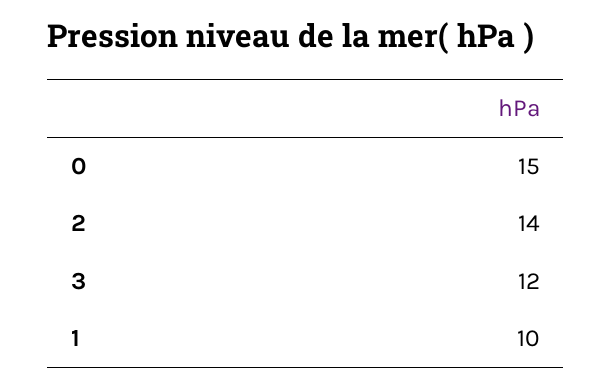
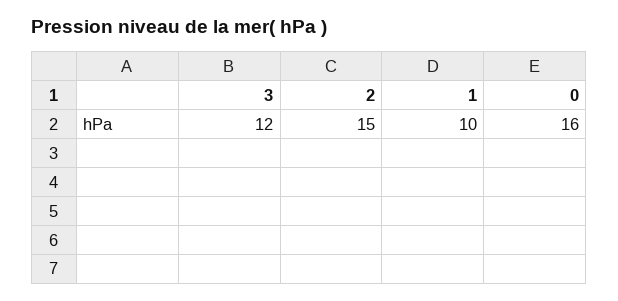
  {
-   "0": 15,
+   "0": 16,
-   "2": 14,
+   "2": 15,
    "3": 12,
    "1": 10
  }

